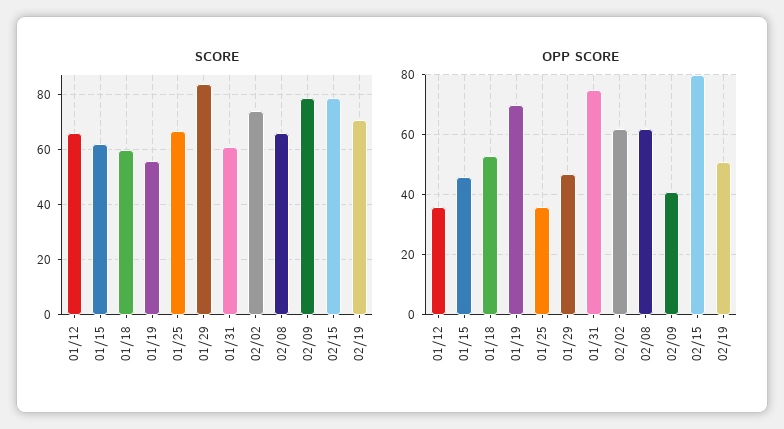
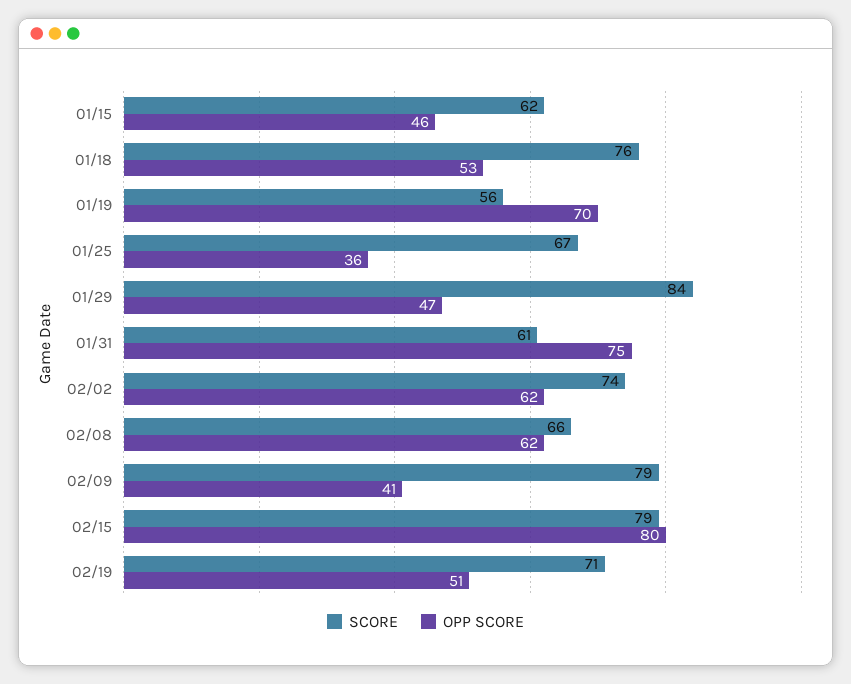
  {
    "SCORE": {
-     "01/12": 65,
      "01/15": 62,
-     "01/18": 60,
+     "01/18": 76,
      "01/19": 56,
      "01/25": 67,
      "01/29": 84,
      "01/31": 61,
      "02/02": 74,
      "02/08": 66,
      "02/09": 79,
      "02/15": 79,
      "02/19": 71
    },
    "OPP SCORE": {
-     "01/12": 35,
      "01/15": 46,
      "01/18": 53,
      "01/19": 70,
      "01/25": 36,
      "01/29": 47,
      "01/31": 75,
      "02/02": 62,
      "02/08": 62,
      "02/09": 41,
      "02/15": 80,
      "02/19": 51
    }
  }

